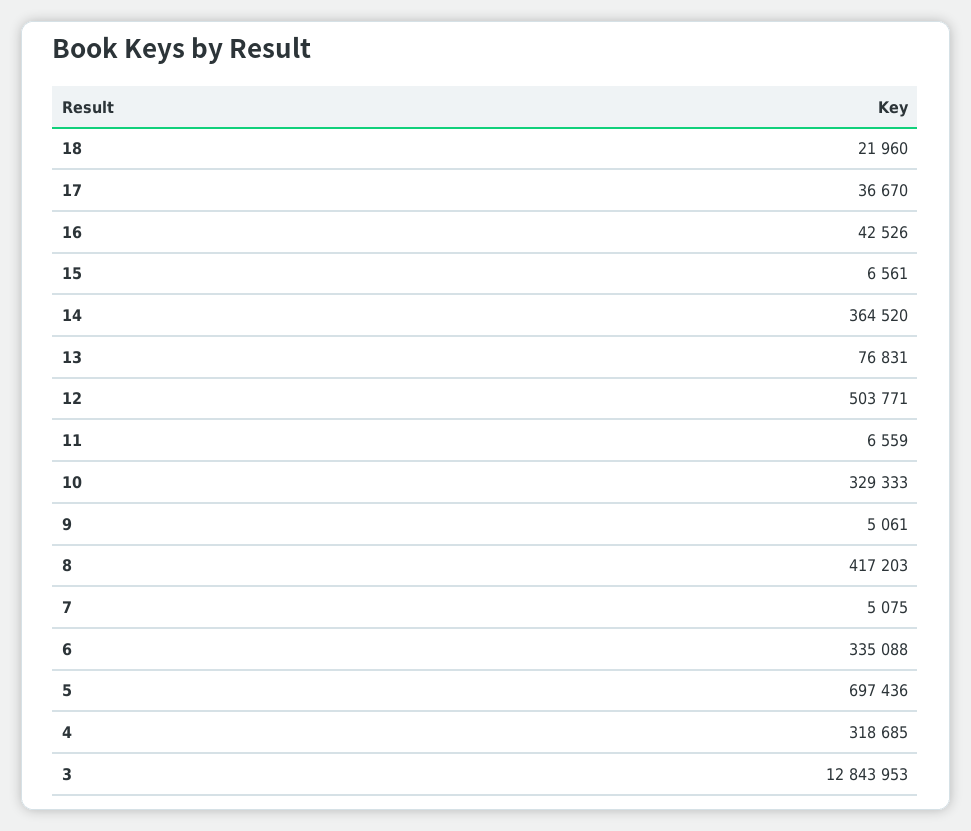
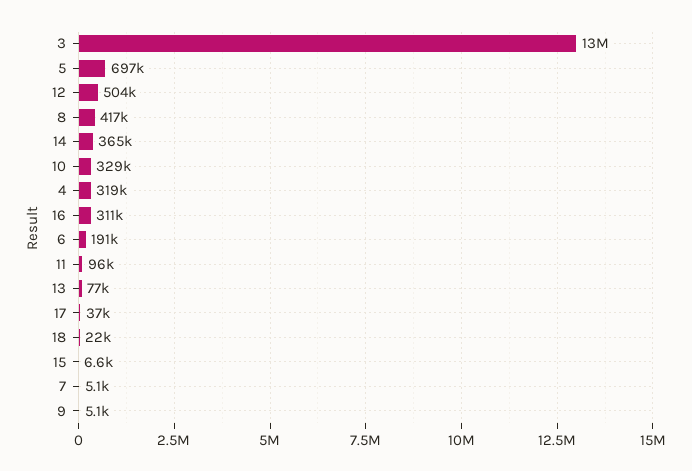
  {
    "18": 21960,
    "17": 36670,
-   "16": 42526,
+   "16": 311000,
    "15": 6561,
    "14": 364520,
    "13": 76831,
    "12": 503771,
-   "11": 6559,
+   "11": 96000,
    "10": 329333,
    "9": 5061,
    "8": 417203,
    "7": 5075,
-   "6": 335088,
+   "6": 191000,
    "5": 697436,
    "4": 318685,
    "3": 12843953
  }

